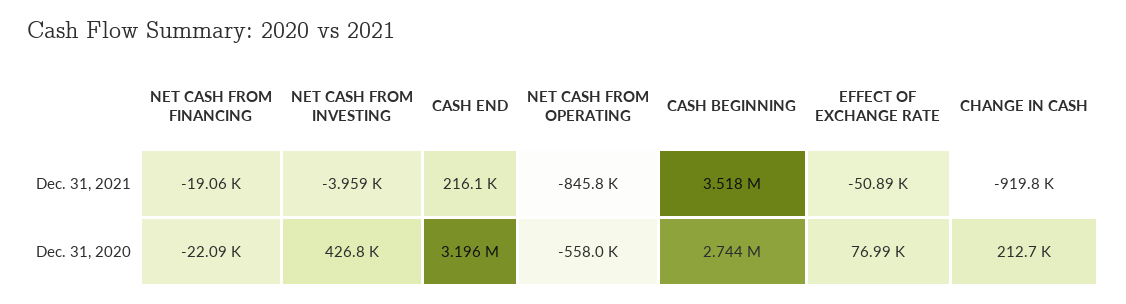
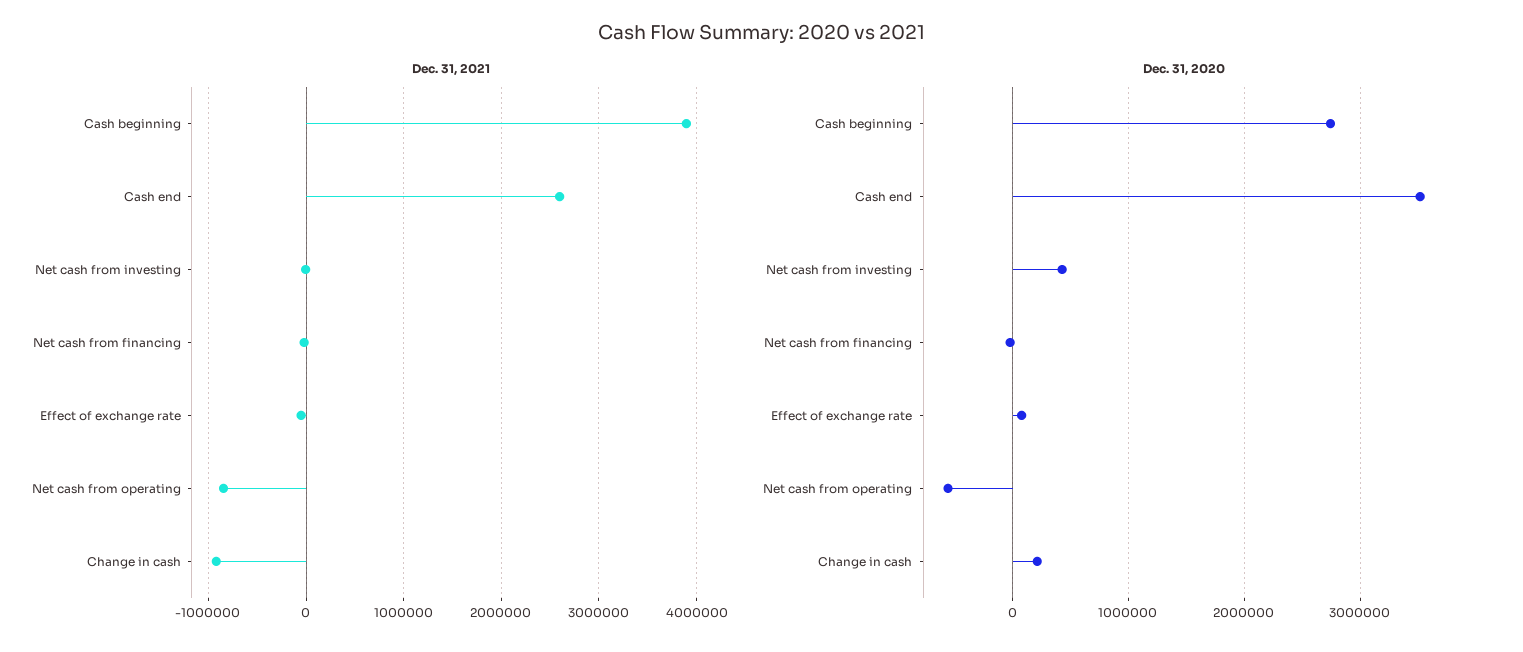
  {
    "Dec. 31, 2021": {
      "NET CASH FROM FINANCING": -19060,
      "NET CASH FROM INVESTING": -3959,
-     "CASH END": 216100,
+     "CASH END": 2600000,
      "NET CASH FROM OPERATING": -845800,
-     "CASH BEGINNING": 3518000,
+     "CASH BEGINNING": 3900000,
      "EFFECT OF EXCHANGE RATE": -50890,
      "CHANGE IN CASH": -919800
    },
    "Dec. 31, 2020": {
      "NET CASH FROM FINANCING": -22090,
      "NET CASH FROM INVESTING": 426800,
-     "CASH END": 3196000,
+     "CASH END": 3500000,
      "NET CASH FROM OPERATING": -558000,
      "CASH BEGINNING": 2744000,
      "EFFECT OF EXCHANGE RATE": 76990,
      "CHANGE IN CASH": 212700
    }
  }

